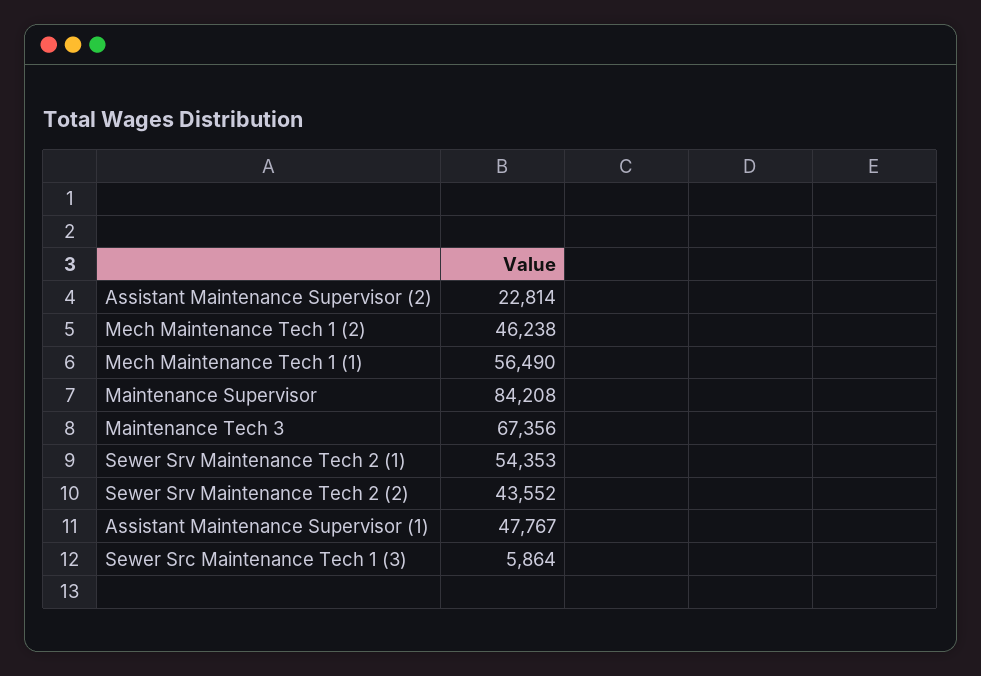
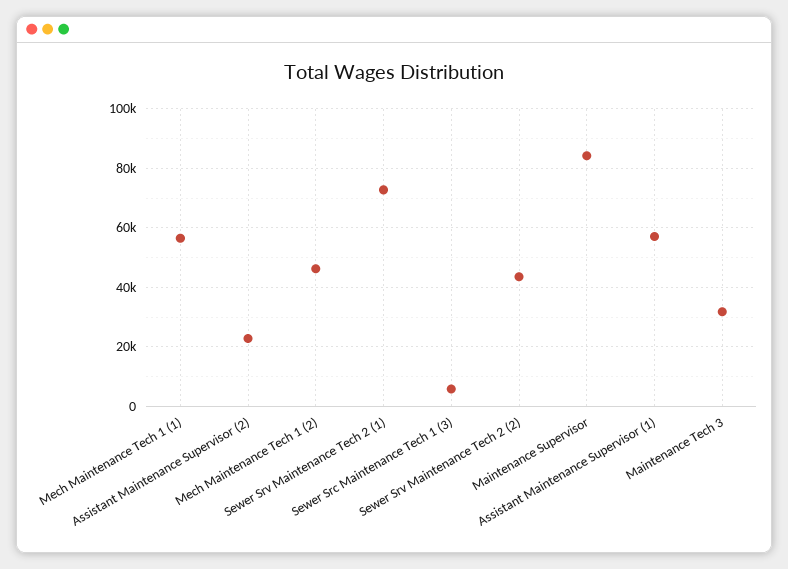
  {
    "Assistant Maintenance Supervisor (2)": 22814,
    "Mech Maintenance Tech 1 (2)": 46238,
    "Mech Maintenance Tech 1 (1)": 56490,
    "Maintenance Supervisor": 84208,
-   "Maintenance Tech 3": 67356,
+   "Maintenance Tech 3": 32500,
-   "Sewer Srv Maintenance Tech 2 (1)": 54353,
+   "Sewer Srv Maintenance Tech 2 (1)": 72500,
    "Sewer Srv Maintenance Tech 2 (2)": 43552,
-   "Assistant Maintenance Supervisor (1)": 47767,
+   "Assistant Maintenance Supervisor (1)": 57500,
    "Sewer Src Maintenance Tech 1 (3)": 5864
  }

